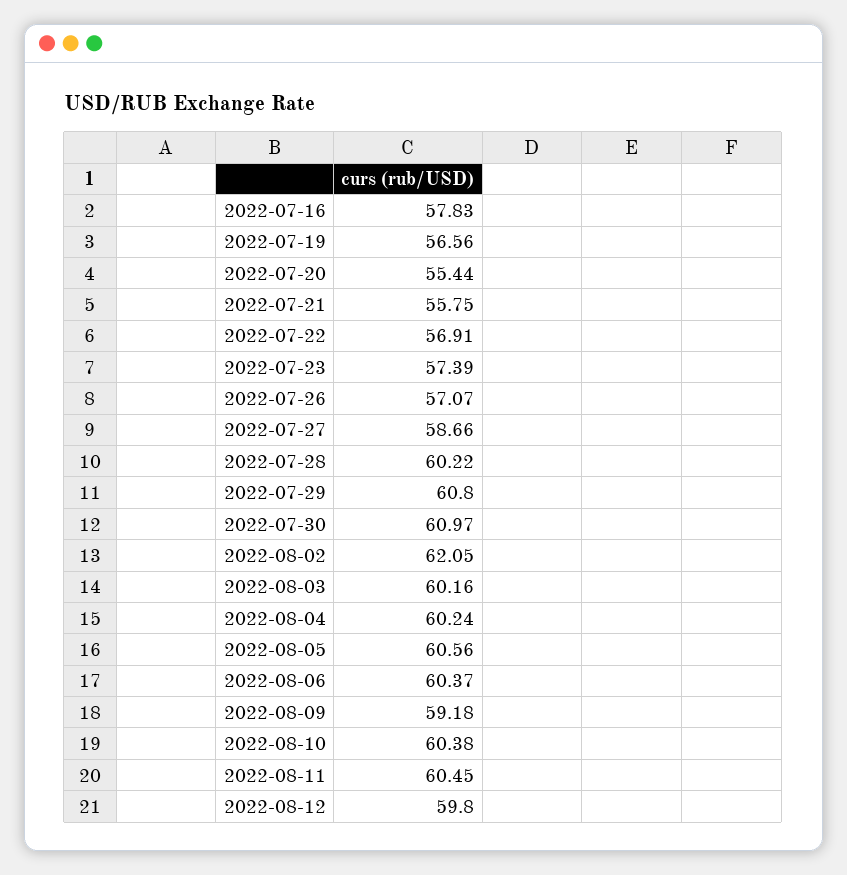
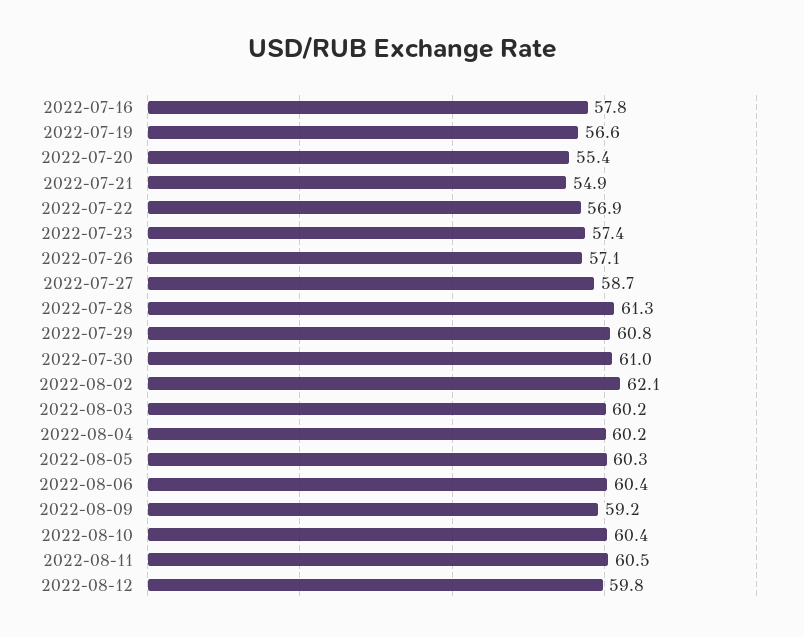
  {
    "2022-07-16": 57.83,
    "2022-07-19": 56.56,
    "2022-07-20": 55.44,
-   "2022-07-21": 55.75,
+   "2022-07-21": 54.9,
    "2022-07-22": 56.91,
    "2022-07-23": 57.39,
    "2022-07-26": 57.07,
    "2022-07-27": 58.66,
-   "2022-07-28": 60.22,
+   "2022-07-28": 61.3,
    "2022-07-29": 60.8,
    "2022-07-30": 60.97,
    "2022-08-02": 62.05,
    "2022-08-03": 60.16,
    "2022-08-04": 60.24,
-   "2022-08-05": 60.56,
+   "2022-08-05": 60.3,
    "2022-08-06": 60.37,
    "2022-08-09": 59.18,
    "2022-08-10": 60.38,
    "2022-08-11": 60.45,
    "2022-08-12": 59.8
  }

